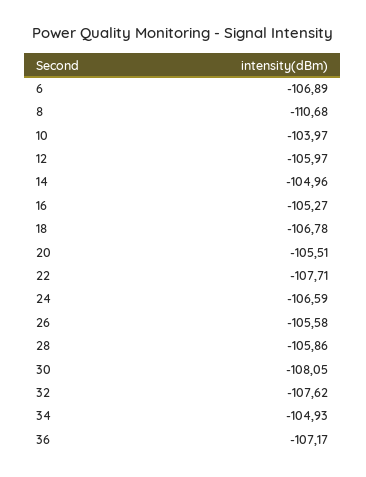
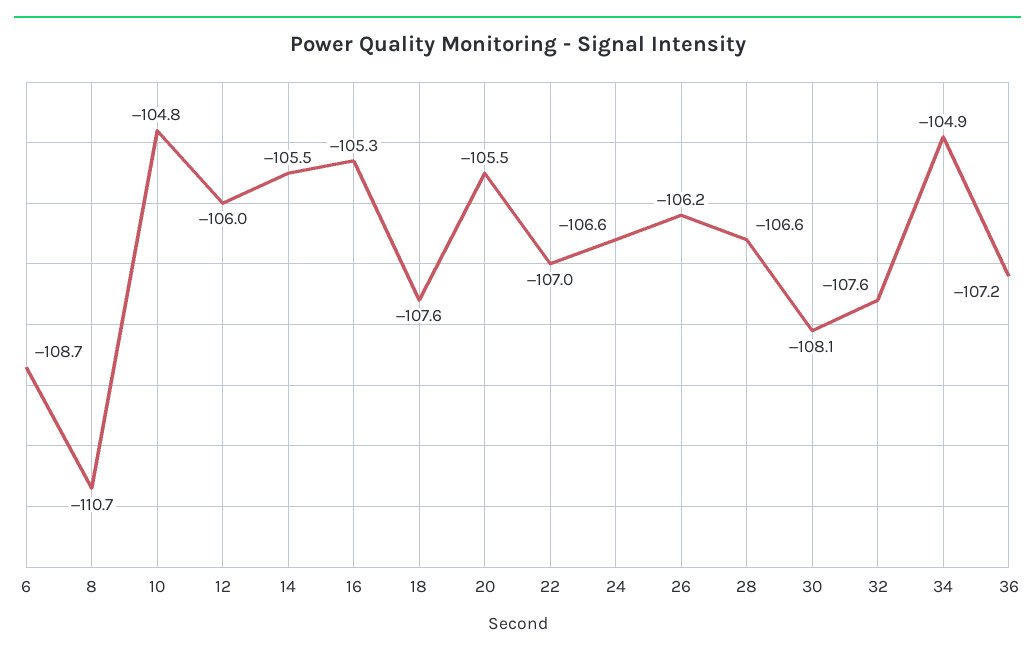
  {
-   "6": -106.89,
+   "6": -108.7,
    "8": -110.68,
-   "10": -103.97,
+   "10": -104.8,
    "12": -105.97,
-   "14": -104.96,
+   "14": -105.5,
    "16": -105.27,
-   "18": -106.78,
+   "18": -107.6,
    "20": -105.51,
-   "22": -107.71,
+   "22": -107,
    "24": -106.59,
-   "26": -105.58,
+   "26": -106.2,
-   "28": -105.86,
+   "28": -106.6,
    "30": -108.05,
    "32": -107.62,
    "34": -104.93,
    "36": -107.17
  }

